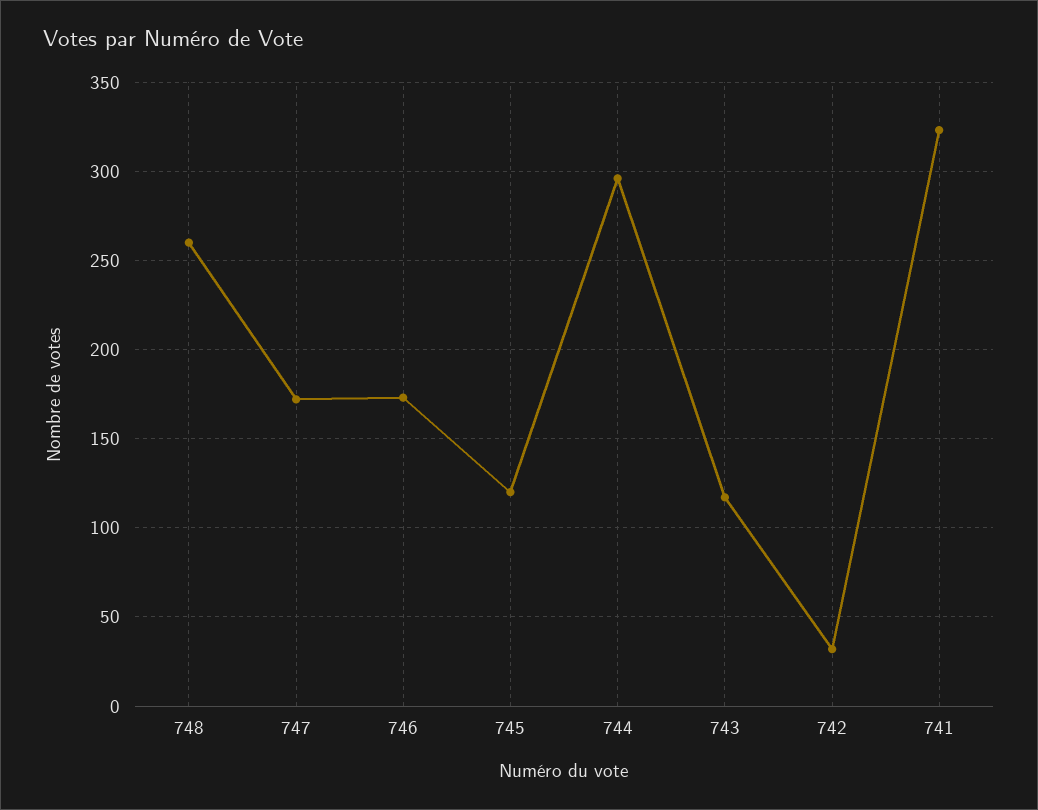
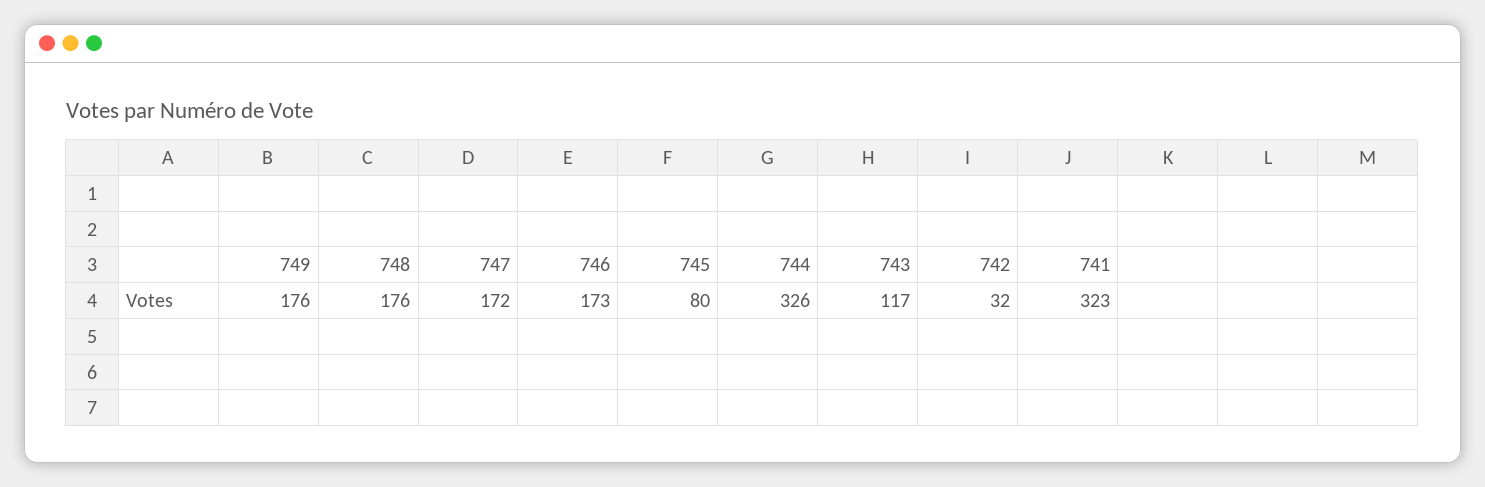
  {
-   "748": 260,
+   "748": 176,
    "747": 172,
    "746": 173,
-   "745": 120,
+   "745": 80,
-   "744": 295,
+   "744": 326,
    "743": 117,
    "742": 32,
-   "741": 323
+   "741": 323,
+   "749": 176
  }

